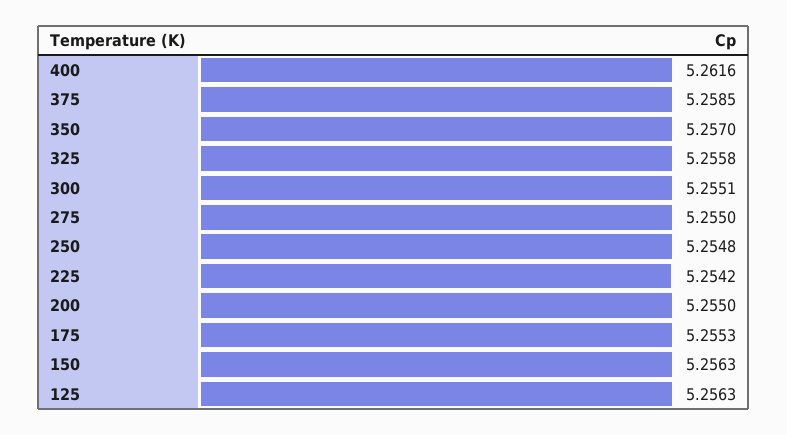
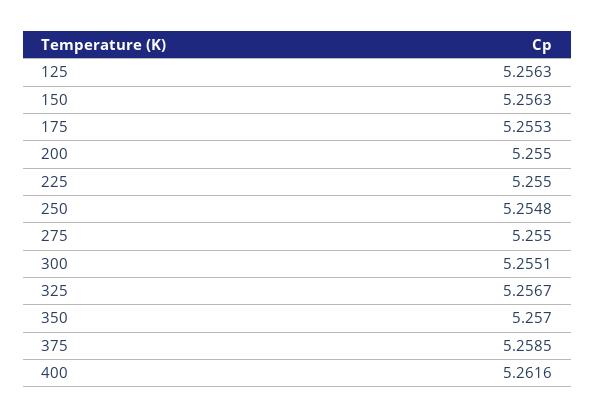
  {
    "400": 5.2616,
    "375": 5.2585,
    "350": 5.257,
-   "325": 5.2558,
+   "325": 5.2567,
    "300": 5.2551,
    "275": 5.255,
    "250": 5.2548,
-   "225": 5.2542,
+   "225": 5.255,
    "200": 5.255,
    "175": 5.2553,
    "150": 5.2563,
    "125": 5.2563
  }

